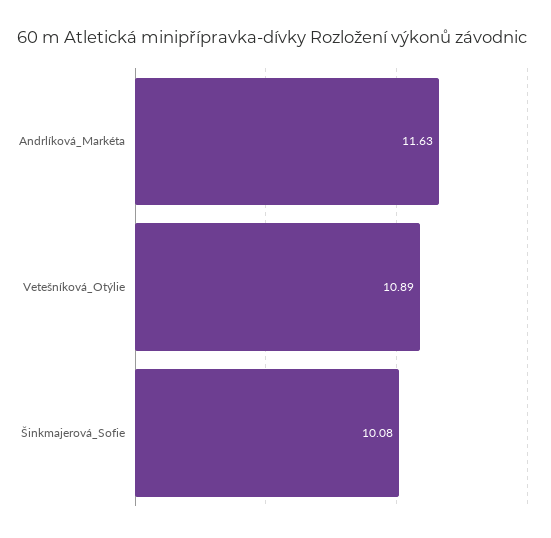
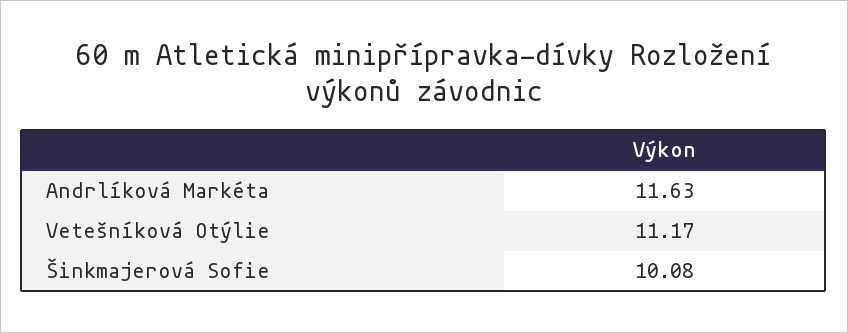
  {
    "Andrlíková_Markéta": 11.63,
-   "Vetešníková_Otýlie": 10.89,
+   "Vetešníková_Otýlie": 11.17,
    "Šinkmajerová_Sofie": 10.08
  }

